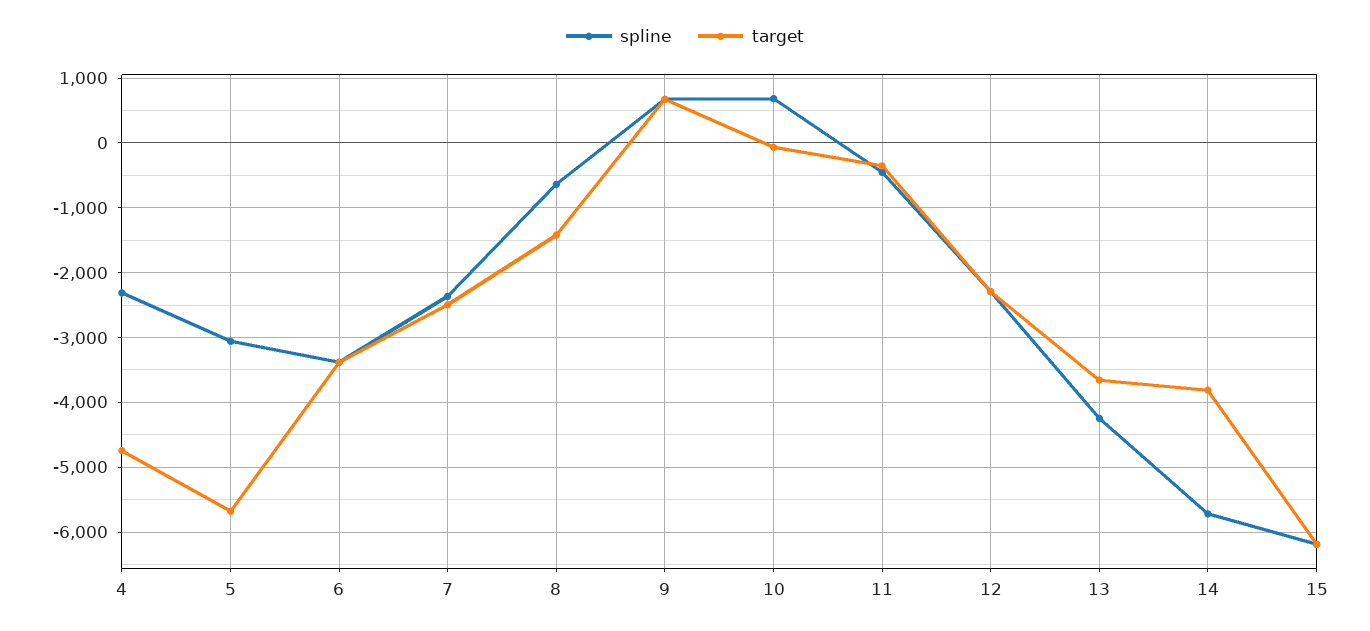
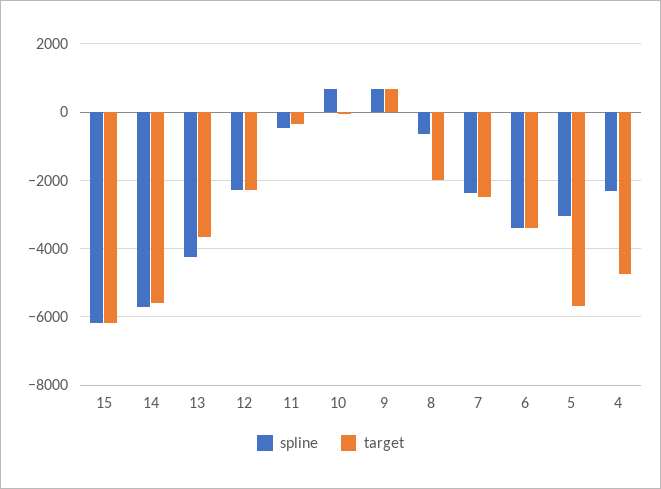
  {
    "spline": {
      "4": -2300,
      "5": -3100,
      "6": -3400,
      "7": -2400,
      "8": -600,
      "9": 700,
      "10": 700,
      "11": -500,
      "12": -2300,
      "13": -4200,
      "14": -5700,
      "15": -6200
    },
    "target": {
      "4": -4700,
      "5": -5700,
      "6": -3400,
      "7": -2500,
-     "8": -1400,
+     "8": -2000,
      "9": 700,
      "10": -100,
      "11": -400,
      "12": -2300,
      "13": -3700,
-     "14": -3800,
+     "14": -5600,
      "15": -6200
    }
  }

